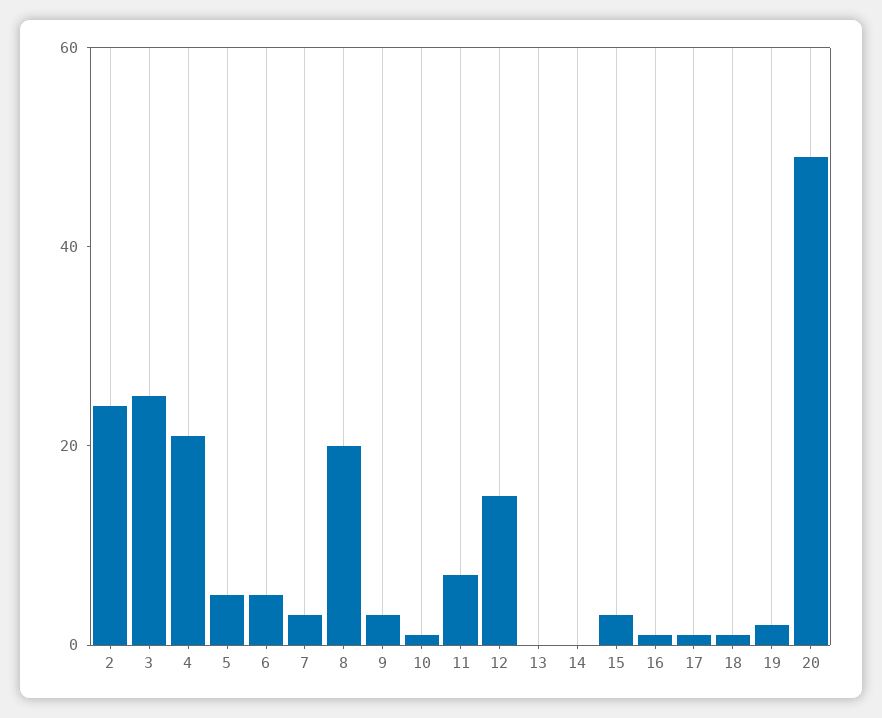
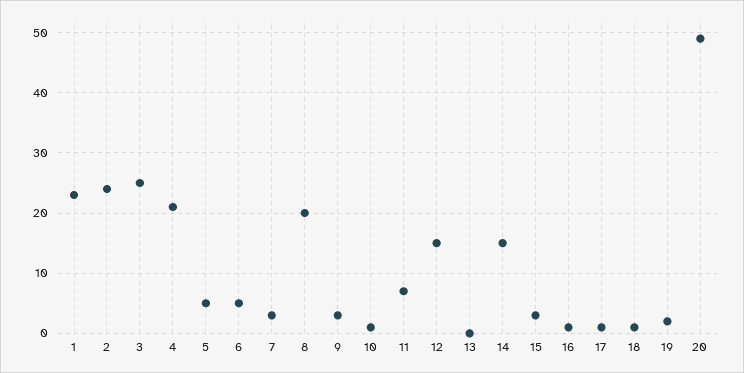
  {
    "2": 24,
    "3": 25,
    "4": 21,
    "5": 5,
    "6": 5,
    "7": 3,
    "8": 20,
    "9": 3,
    "10": 1,
    "11": 7,
    "12": 15,
    "13": 0,
-   "14": 0,
+   "14": 15,
    "15": 3,
    "16": 1,
    "17": 1,
    "18": 1,
    "19": 2,
-   "20": 49
+   "20": 49,
+   "1": 23
  }

